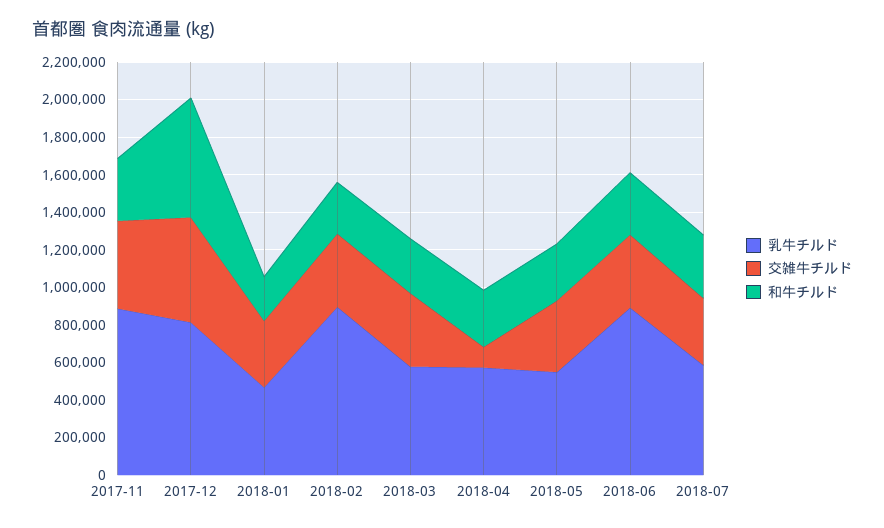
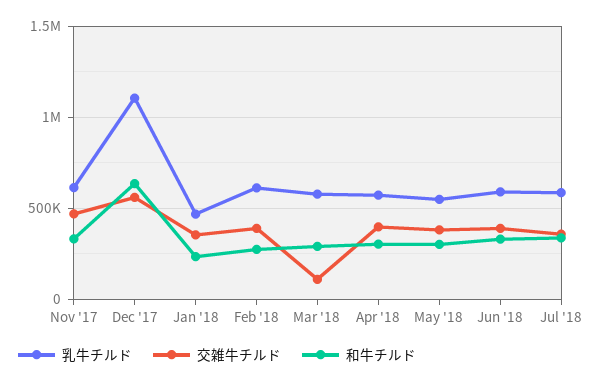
  {
    "乳牛チルド": {
-     "2017-11": 900000,
+     "2017-11": 600000,
-     "2017-12": 800000,
+     "2017-12": 1100000,
      "2018-01": 450000,
-     "2018-02": 900000,
+     "2018-02": 600000,
      "2018-03": 600000,
      "2018-04": 550000,
      "2018-05": 550000,
-     "2018-06": 900000,
+     "2018-06": 600000,
      "2018-07": 600000
    },
    "交雑牛チルド": {
      "2017-11": 450000,
      "2017-12": 550000,
      "2018-01": 350000,
      "2018-02": 400000,
-     "2018-03": 400000,
+     "2018-03": 100000,
-     "2018-04": 100000,
+     "2018-04": 400000,
      "2018-05": 400000,
      "2018-06": 400000,
      "2018-07": 350000
    },
    "和牛チルド": {
      "2017-11": 350000,
      "2017-12": 650000,
      "2018-01": 250000,
      "2018-02": 250000,
      "2018-03": 300000,
      "2018-04": 300000,
      "2018-05": 300000,
      "2018-06": 350000,
      "2018-07": 350000
    }
  }

